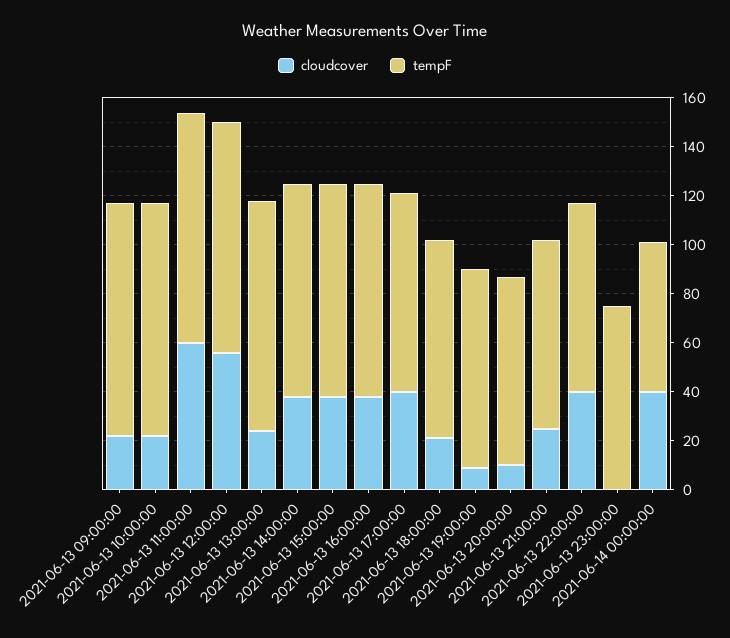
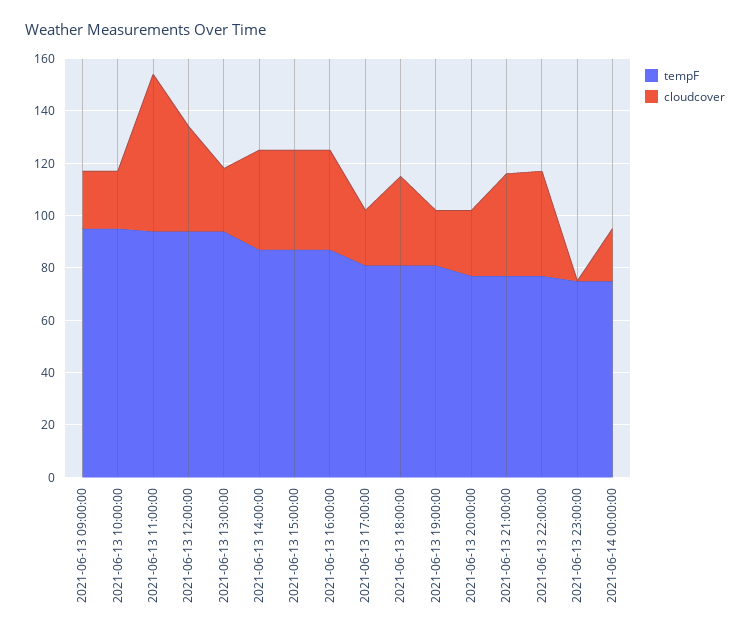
  {
    "cloudcover": {
      "2021-06-13 09:00:00": 20,
      "2021-06-13 10:00:00": 20,
      "2021-06-13 11:00:00": 60,
-     "2021-06-13 12:00:00": 55,
+     "2021-06-13 12:00:00": 40,
      "2021-06-13 13:00:00": 25,
      "2021-06-13 14:00:00": 40,
      "2021-06-13 15:00:00": 40,
      "2021-06-13 16:00:00": 40,
-     "2021-06-13 17:00:00": 40,
+     "2021-06-13 17:00:00": 20,
-     "2021-06-13 18:00:00": 20,
+     "2021-06-13 18:00:00": 35,
-     "2021-06-13 19:00:00": 10,
+     "2021-06-13 19:00:00": 20,
-     "2021-06-13 20:00:00": 10,
+     "2021-06-13 20:00:00": 25,
-     "2021-06-13 21:00:00": 25,
+     "2021-06-13 21:00:00": 40,
      "2021-06-13 22:00:00": 40,
      "2021-06-13 23:00:00": 0,
-     "2021-06-14 00:00:00": 40
+     "2021-06-14 00:00:00": 20
    },
    "tempF": {
      "2021-06-13 09:00:00": 95,
      "2021-06-13 10:00:00": 95,
      "2021-06-13 11:00:00": 95,
      "2021-06-13 12:00:00": 95,
      "2021-06-13 13:00:00": 95,
      "2021-06-13 14:00:00": 85,
      "2021-06-13 15:00:00": 85,
      "2021-06-13 16:00:00": 85,
      "2021-06-13 17:00:00": 80,
      "2021-06-13 18:00:00": 80,
      "2021-06-13 19:00:00": 80,
      "2021-06-13 20:00:00": 75,
      "2021-06-13 21:00:00": 75,
      "2021-06-13 22:00:00": 75,
      "2021-06-13 23:00:00": 75,
-     "2021-06-14 00:00:00": 60
+     "2021-06-14 00:00:00": 75
    }
  }

